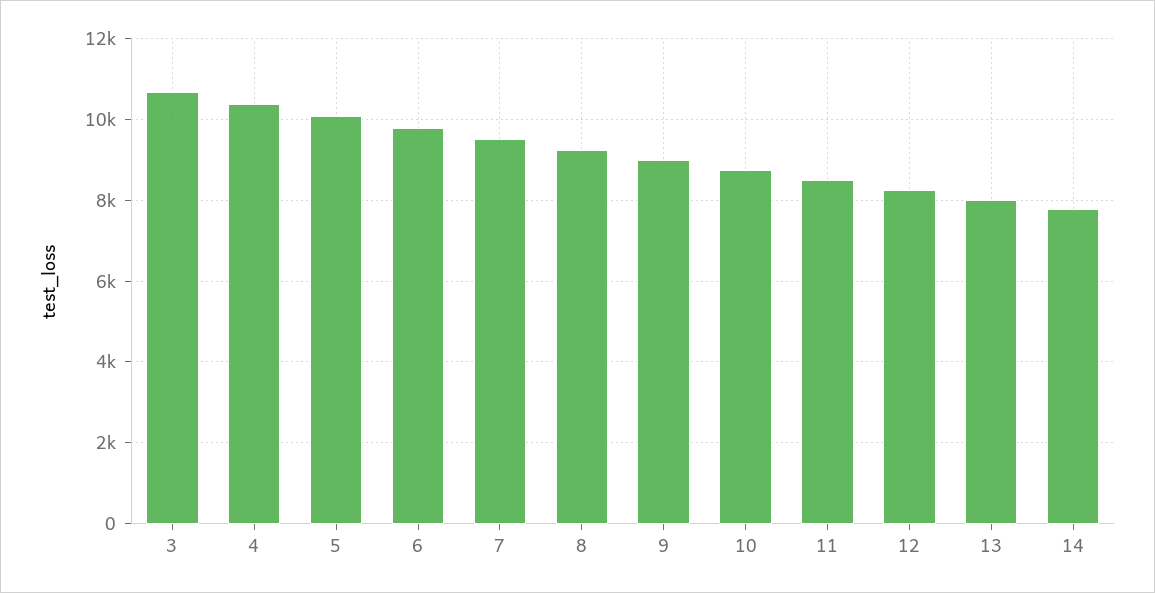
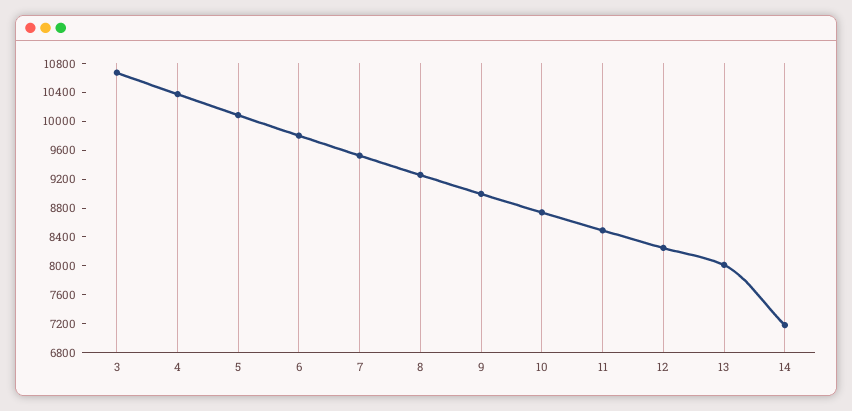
  {
    "3": 10600,
    "4": 10400,
    "5": 10000,
    "6": 9800,
    "7": 9600,
    "8": 9200,
    "9": 9000,
    "10": 8800,
    "11": 8400,
    "12": 8200,
    "13": 8000,
-   "14": 7800
+   "14": 7200
  }

